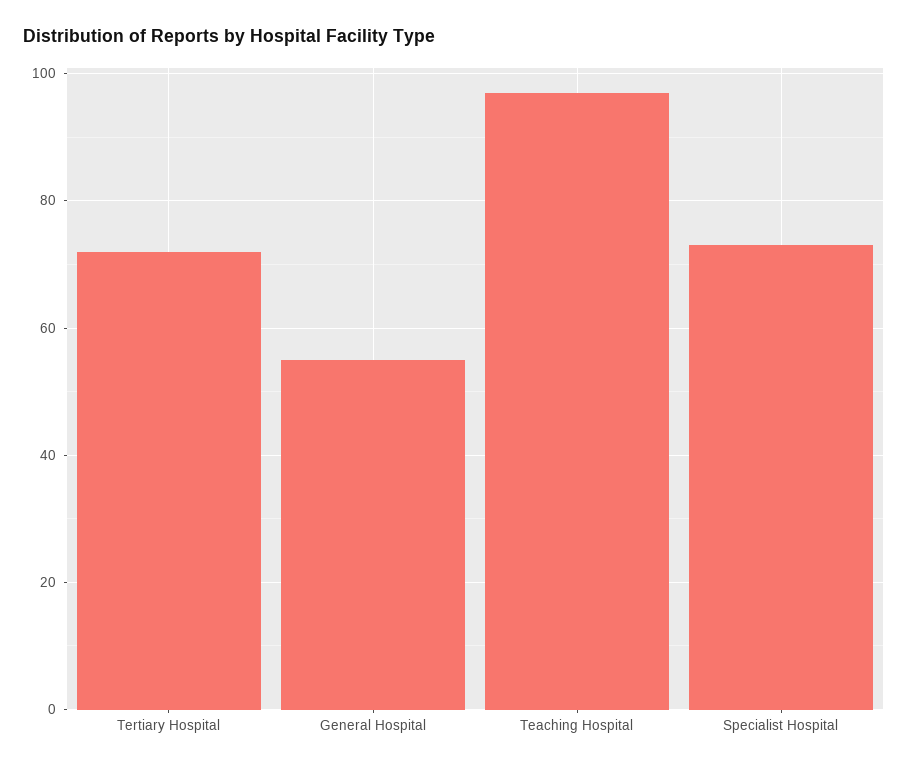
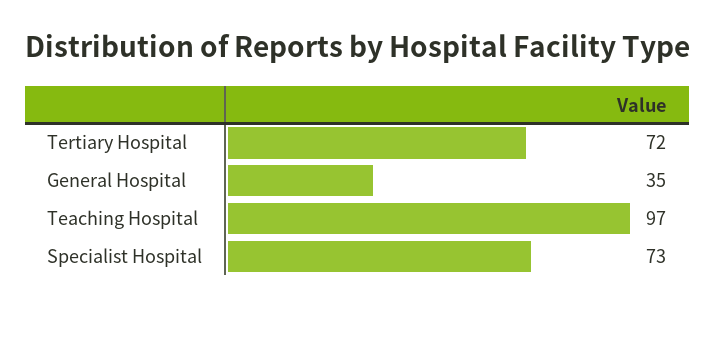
  {
    "Tertiary Hospital": 72,
-   "General Hospital": 55,
+   "General Hospital": 35,
    "Teaching Hospital": 97,
    "Specialist Hospital": 73
  }

